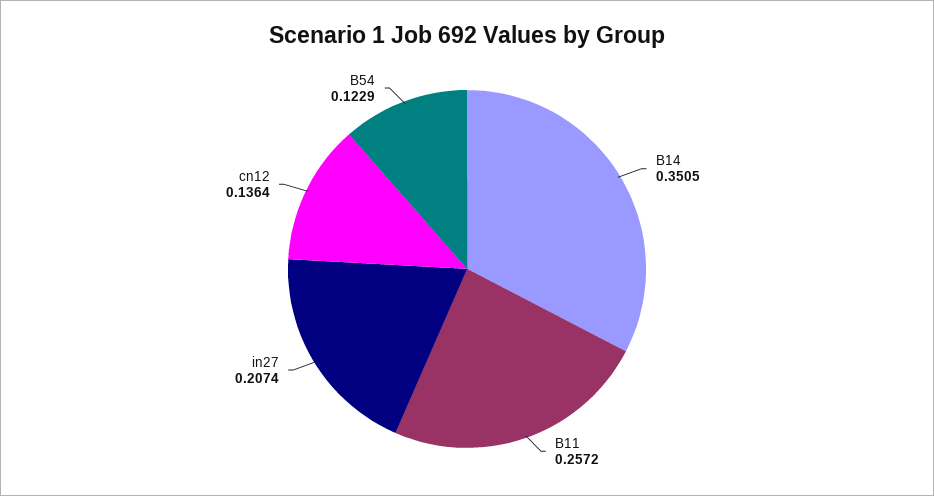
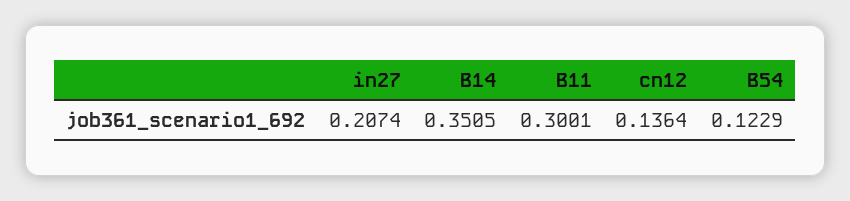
  {
    "B14": 0.3505,
-   "B11": 0.2572,
+   "B11": 0.3001,
    "in27": 0.2074,
    "cn12": 0.1364,
    "B54": 0.1229
  }

